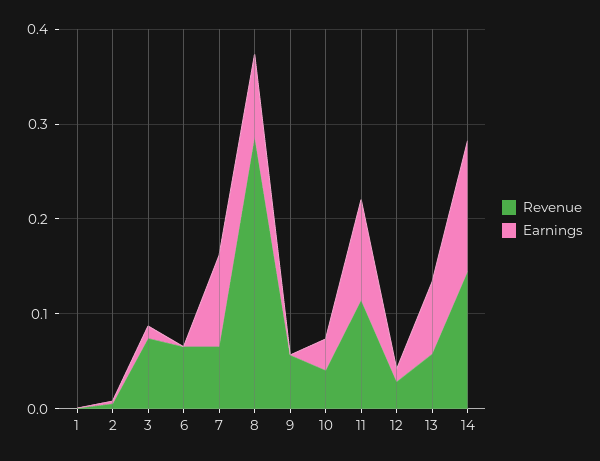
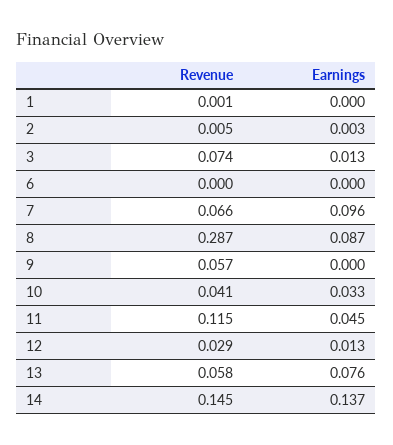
  {
    "Revenue": {
      "1": 0.001,
      "2": 0.005,
      "3": 0.074,
-     "6": 0.06,
+     "6": 0,
      "7": 0.066,
      "8": 0.287,
      "9": 0.057,
      "10": 0.041,
      "11": 0.115,
      "12": 0.029,
      "13": 0.058,
      "14": 0.145
    },
    "Earnings": {
      "1": 0,
      "2": 0.003,
      "3": 0.013,
      "6": 0,
      "7": 0.096,
      "8": 0.087,
      "9": 0,
      "10": 0.033,
-     "11": 0.1,
+     "11": 0.045,
      "12": 0.013,
      "13": 0.076,
      "14": 0.137
    }
  }

